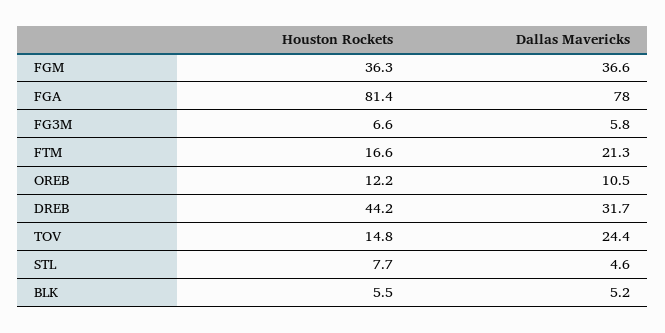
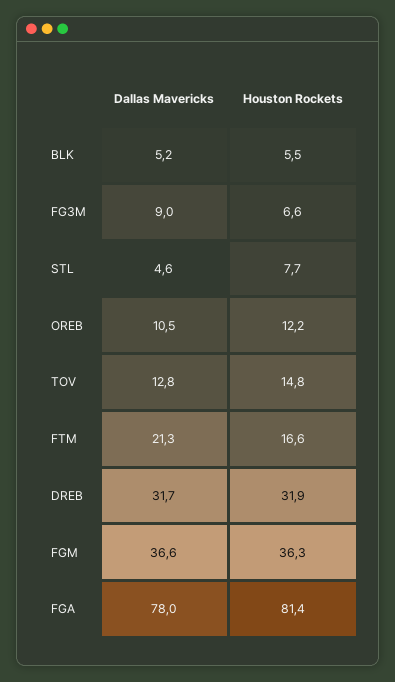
  {
    "Houston Rockets": {
      "FGM": 36.3,
      "FGA": 81.4,
      "FG3M": 6.6,
      "FTM": 16.6,
      "OREB": 12.2,
-     "DREB": 44.2,
+     "DREB": 31.9,
      "TOV": 14.8,
      "STL": 7.7,
      "BLK": 5.5
    },
    "Dallas Mavericks": {
      "FGM": 36.6,
      "FGA": 78,
-     "FG3M": 5.8,
+     "FG3M": 9,
      "FTM": 21.3,
      "OREB": 10.5,
      "DREB": 31.7,
-     "TOV": 24.4,
+     "TOV": 12.8,
      "STL": 4.6,
      "BLK": 5.2
    }
  }

